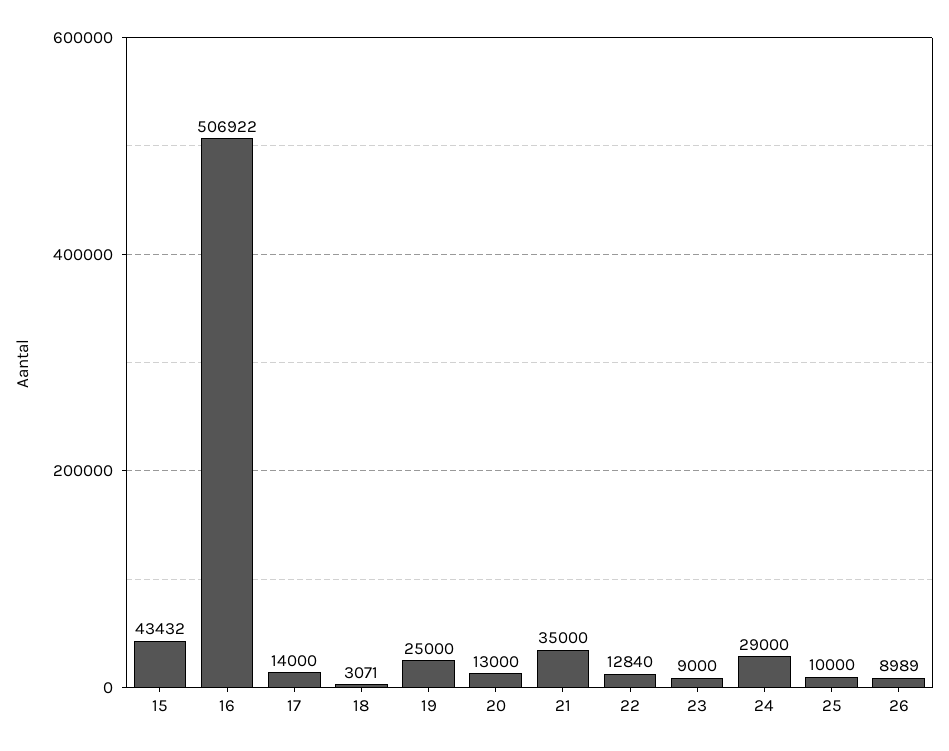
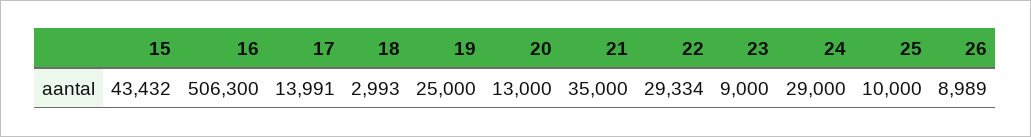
  {
    "15": 43432,
-   "16": 506922,
+   "16": 506300,
-   "17": 14000,
+   "17": 13991,
-   "18": 3071,
+   "18": 2993,
    "19": 25000,
    "20": 13000,
    "21": 35000,
-   "22": 12840,
+   "22": 29334,
    "23": 9000,
    "24": 29000,
    "25": 10000,
    "26": 8989
  }

